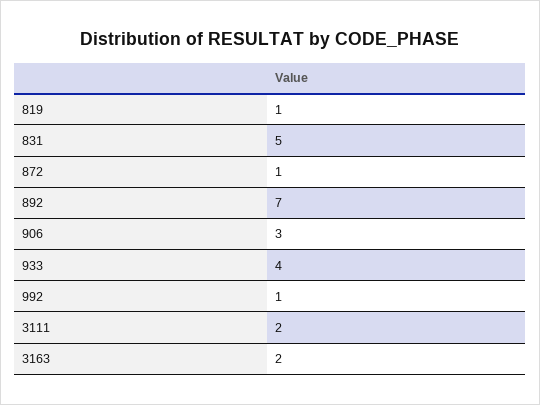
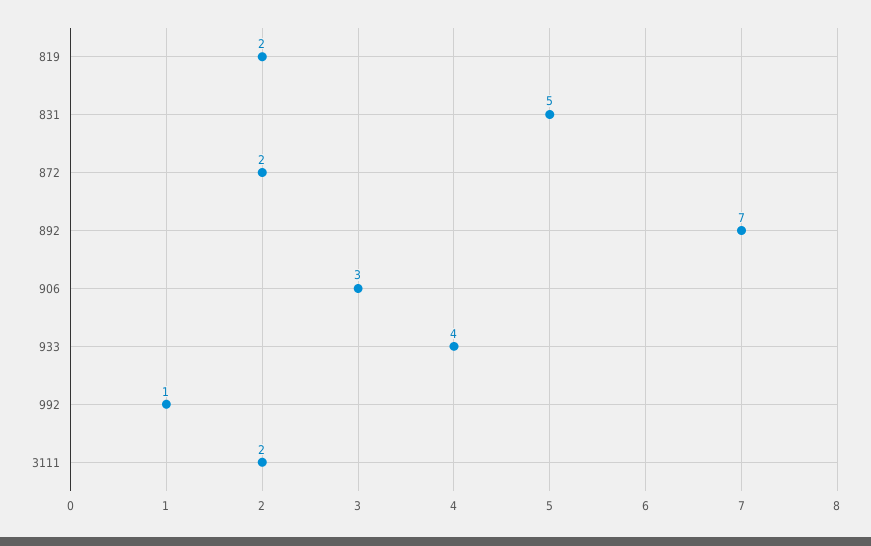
  {
-   "819": 1,
+   "819": 2,
    "831": 5,
-   "872": 1,
+   "872": 2,
    "892": 7,
    "906": 3,
    "933": 4,
    "992": 1,
-   "3111": 2,
+   "3111": 2
-   "3163": 2
  }

